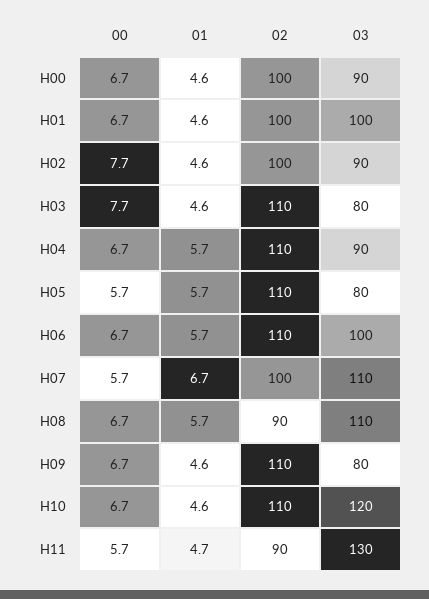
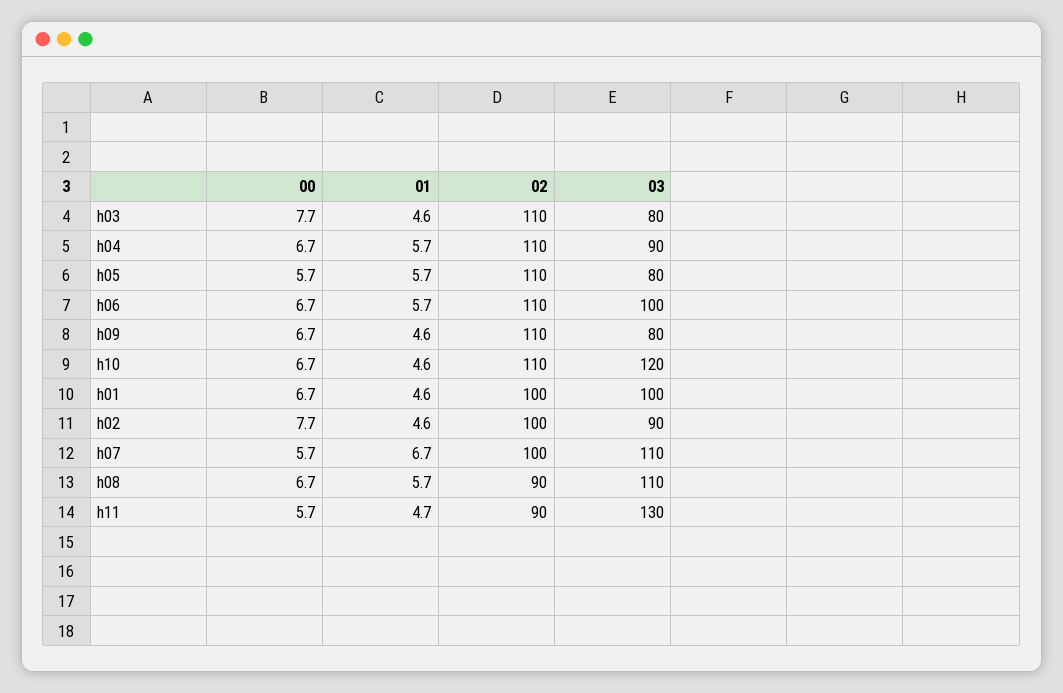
  {
    "00": {
-     "H00": 6.7,
      "H01": 6.7,
      "H02": 7.7,
      "H03": 7.7,
      "H04": 6.7,
      "H05": 5.7,
      "H06": 6.7,
      "H07": 5.7,
      "H08": 6.7,
      "H09": 6.7,
      "H10": 6.7,
      "H11": 5.7
    },
    "01": {
-     "H00": 4.6,
      "H01": 4.6,
      "H02": 4.6,
      "H03": 4.6,
      "H04": 5.7,
      "H05": 5.7,
      "H06": 5.7,
      "H07": 6.7,
      "H08": 5.7,
      "H09": 4.6,
      "H10": 4.6,
      "H11": 4.7
    },
    "02": {
-     "H00": 100,
      "H01": 100,
      "H02": 100,
      "H03": 110,
      "H04": 110,
      "H05": 110,
      "H06": 110,
      "H07": 100,
      "H08": 90,
      "H09": 110,
      "H10": 110,
      "H11": 90
    },
    "03": {
-     "H00": 90,
      "H01": 100,
      "H02": 90,
      "H03": 80,
      "H04": 90,
      "H05": 80,
      "H06": 100,
      "H07": 110,
      "H08": 110,
      "H09": 80,
      "H10": 120,
      "H11": 130
    }
  }

